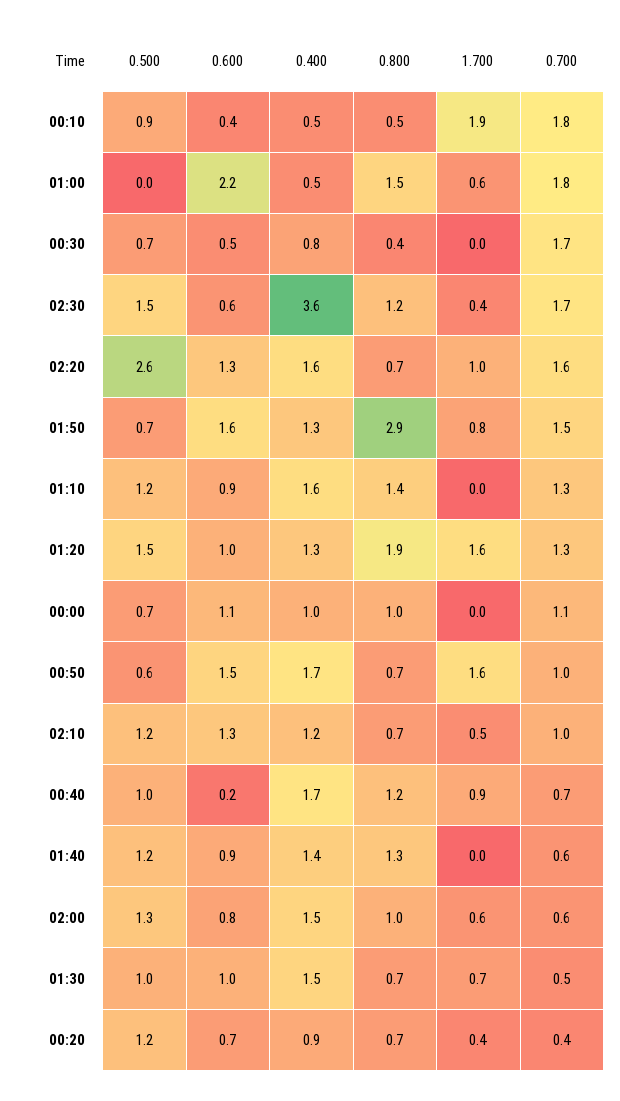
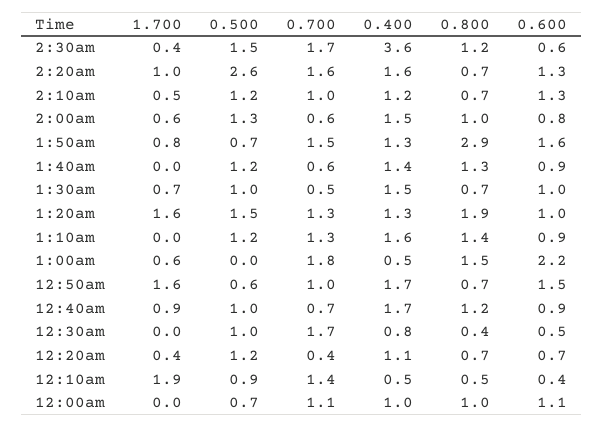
  {
    "0.500": {
      "00:10": 0.9,
      "01:00": 0,
-     "00:30": 0.7,
+     "00:30": 1,
      "02:30": 1.5,
      "02:20": 2.6,
      "01:50": 0.7,
      "01:10": 1.2,
      "01:20": 1.5,
      "00:00": 0.7,
      "00:50": 0.6,
      "02:10": 1.2,
      "00:40": 1,
      "01:40": 1.2,
      "02:00": 1.3,
      "01:30": 1,
      "00:20": 1.2
    },
    "0.600": {
      "00:10": 0.4,
      "01:00": 2.2,
      "00:30": 0.5,
      "02:30": 0.6,
      "02:20": 1.3,
      "01:50": 1.6,
      "01:10": 0.9,
      "01:20": 1,
      "00:00": 1.1,
      "00:50": 1.5,
      "02:10": 1.3,
-     "00:40": 0.2,
+     "00:40": 0.9,
      "01:40": 0.9,
      "02:00": 0.8,
      "01:30": 1,
      "00:20": 0.7
    },
    "0.400": {
      "00:10": 0.5,
      "01:00": 0.5,
      "00:30": 0.8,
      "02:30": 3.6,
      "02:20": 1.6,
      "01:50": 1.3,
      "01:10": 1.6,
      "01:20": 1.3,
      "00:00": 1,
      "00:50": 1.7,
      "02:10": 1.2,
      "00:40": 1.7,
      "01:40": 1.4,
      "02:00": 1.5,
      "01:30": 1.5,
-     "00:20": 0.9
+     "00:20": 1.1
    },
    "0.800": {
      "00:10": 0.5,
      "01:00": 1.5,
      "00:30": 0.4,
      "02:30": 1.2,
      "02:20": 0.7,
      "01:50": 2.9,
      "01:10": 1.4,
      "01:20": 1.9,
      "00:00": 1,
      "00:50": 0.7,
      "02:10": 0.7,
      "00:40": 1.2,
      "01:40": 1.3,
      "02:00": 1,
      "01:30": 0.7,
      "00:20": 0.7
    },
    "1.700": {
      "00:10": 1.9,
      "01:00": 0.6,
      "00:30": 0,
      "02:30": 0.4,
      "02:20": 1,
      "01:50": 0.8,
      "01:10": 0,
      "01:20": 1.6,
      "00:00": 0,
      "00:50": 1.6,
      "02:10": 0.5,
      "00:40": 0.9,
      "01:40": 0,
      "02:00": 0.6,
      "01:30": 0.7,
      "00:20": 0.4
    },
    "0.700": {
-     "00:10": 1.8,
+     "00:10": 1.4,
      "01:00": 1.8,
      "00:30": 1.7,
      "02:30": 1.7,
      "02:20": 1.6,
      "01:50": 1.5,
      "01:10": 1.3,
      "01:20": 1.3,
      "00:00": 1.1,
      "00:50": 1,
      "02:10": 1,
      "00:40": 0.7,
      "01:40": 0.6,
      "02:00": 0.6,
      "01:30": 0.5,
      "00:20": 0.4
    }
  }

